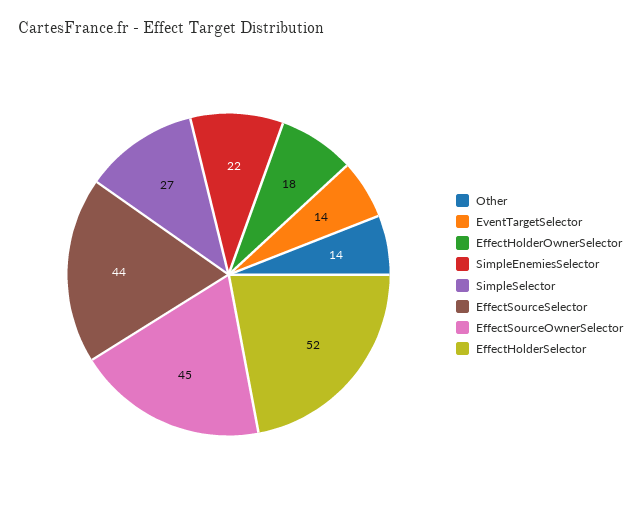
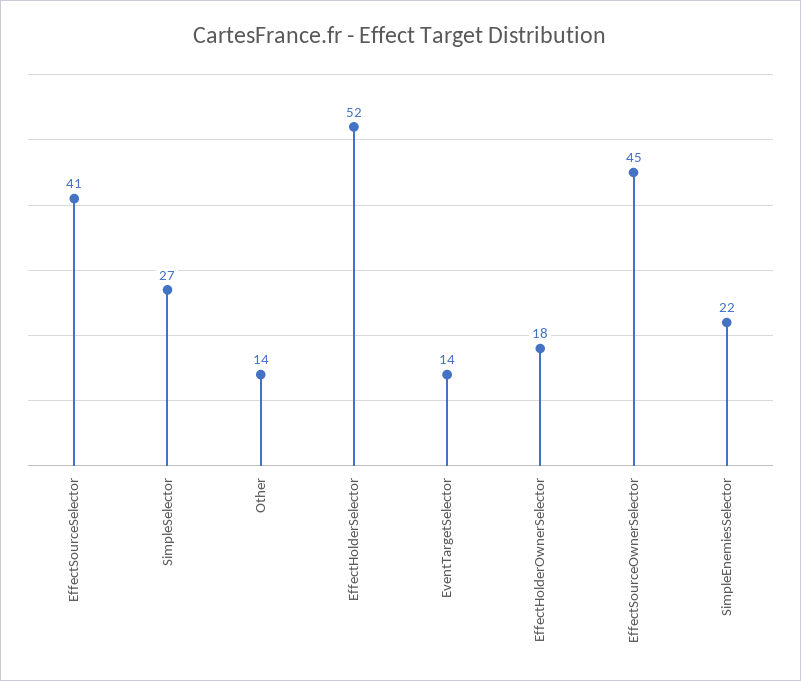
  {
    "Other": 14,
    "EventTargetSelector": 14,
    "EffectHolderOwnerSelector": 18,
    "SimpleEnemiesSelector": 22,
    "SimpleSelector": 27,
-   "EffectSourceSelector": 44,
+   "EffectSourceSelector": 41,
    "EffectSourceOwnerSelector": 45,
    "EffectHolderSelector": 52
  }

